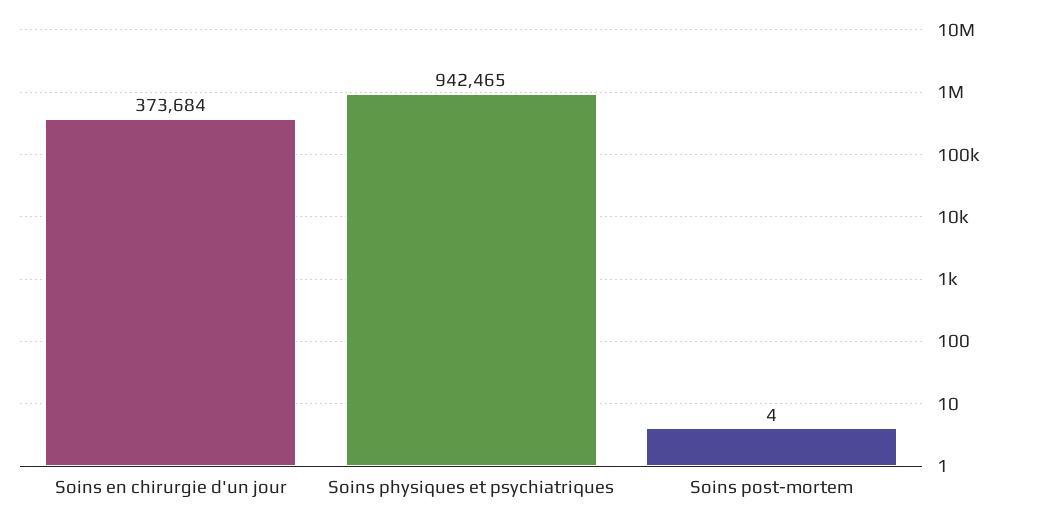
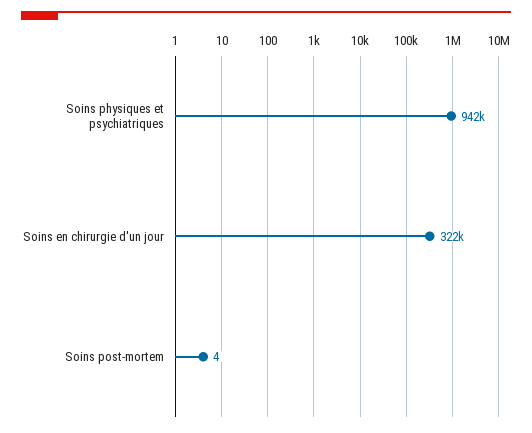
  {
-   "Soins en chirurgie d'un jour": 373684,
+   "Soins en chirurgie d'un jour": 322000,
    "Soins physiques et psychiatriques": 942465,
    "Soins post-mortem": 4
  }

